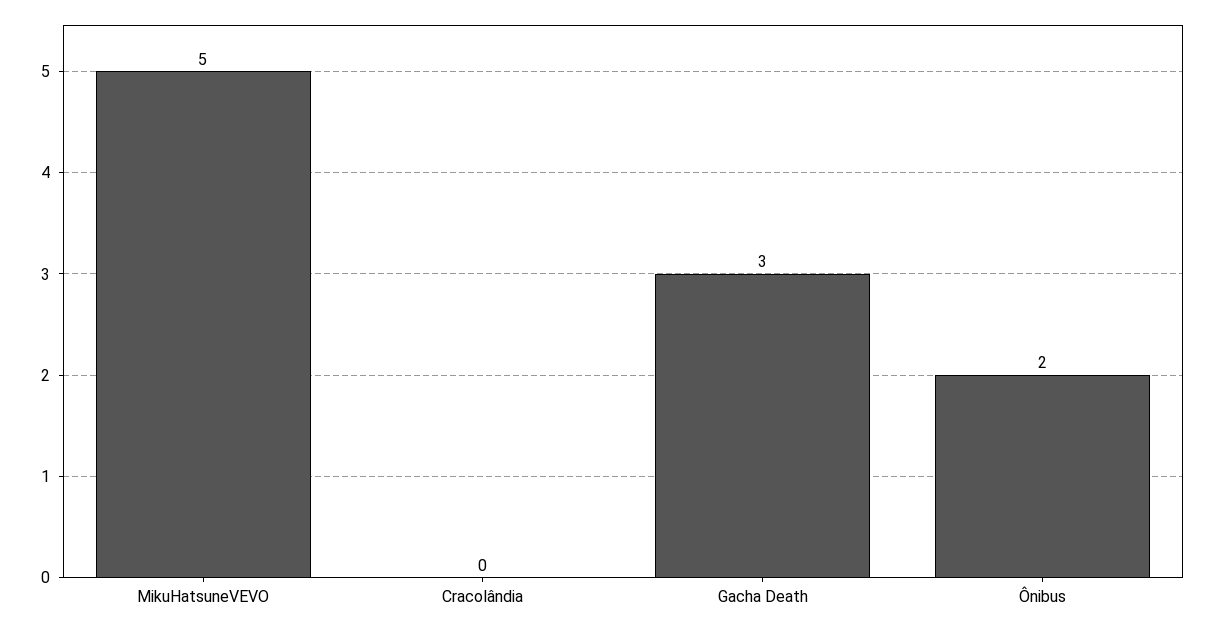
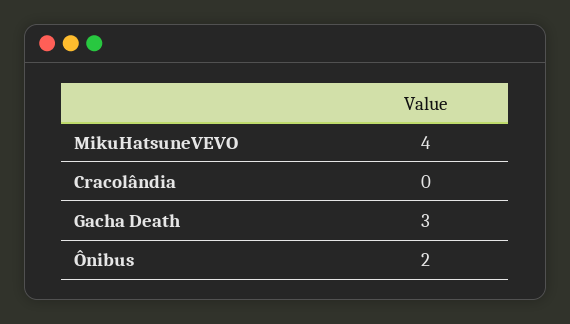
  {
-   "MikuHatsuneVEVO": 5,
+   "MikuHatsuneVEVO": 4,
    "Cracolândia": 0,
    "Gacha Death": 3,
    "Ônibus": 2
  }

